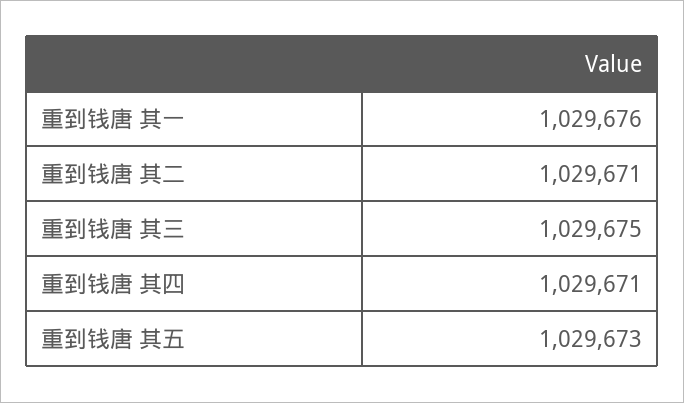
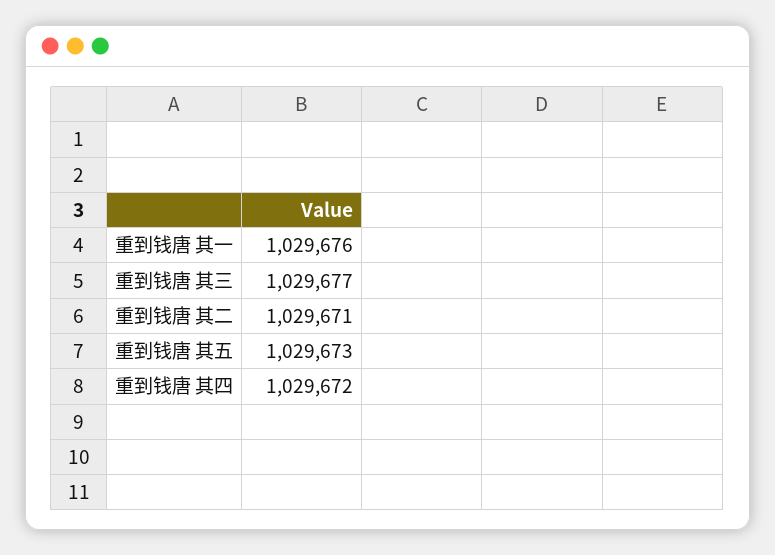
  {
    "重到钱唐 其一": 1029676,
    "重到钱唐 其二": 1029671,
-   "重到钱唐 其三": 1029675,
+   "重到钱唐 其三": 1029677,
-   "重到钱唐 其四": 1029671,
+   "重到钱唐 其四": 1029672,
    "重到钱唐 其五": 1029673
  }

